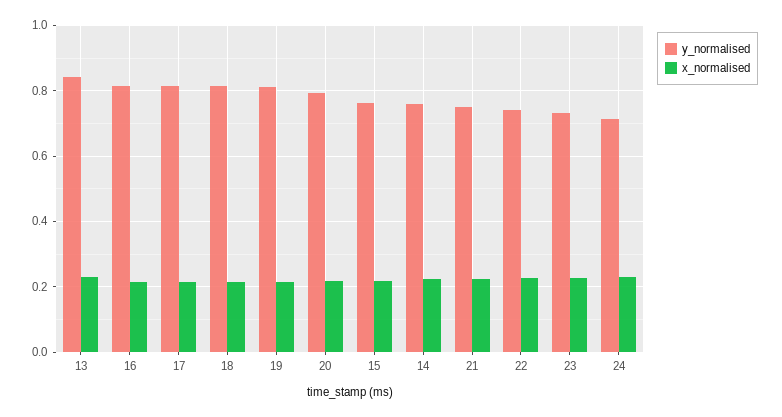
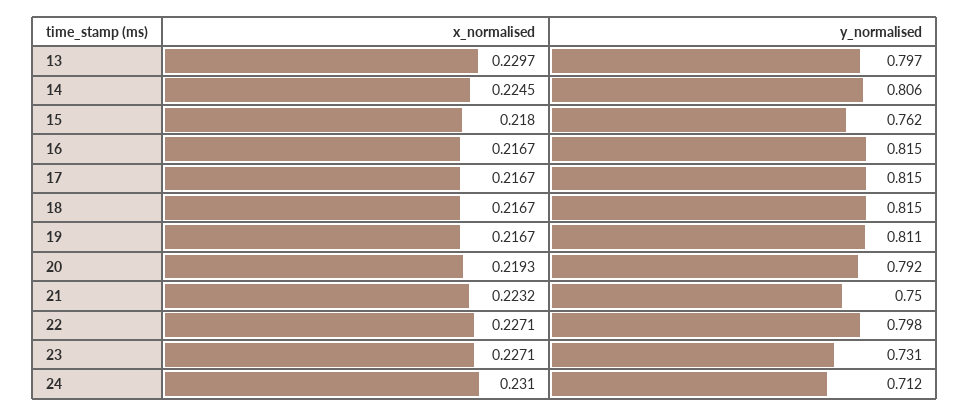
  {
    "y_normalised": {
-     "13": 0.84,
+     "13": 0.797,
      "16": 0.815,
      "17": 0.815,
      "18": 0.815,
      "19": 0.811,
      "20": 0.792,
      "15": 0.762,
-     "14": 0.76,
+     "14": 0.806,
      "21": 0.75,
-     "22": 0.74,
+     "22": 0.798,
      "23": 0.731,
      "24": 0.712
    },
    "x_normalised": {
      "13": 0.2297,
      "16": 0.2167,
      "17": 0.2167,
      "18": 0.2167,
      "19": 0.2167,
      "20": 0.2193,
      "15": 0.218,
      "14": 0.2245,
      "21": 0.2232,
      "22": 0.2271,
      "23": 0.2271,
      "24": 0.231
    }
  }

